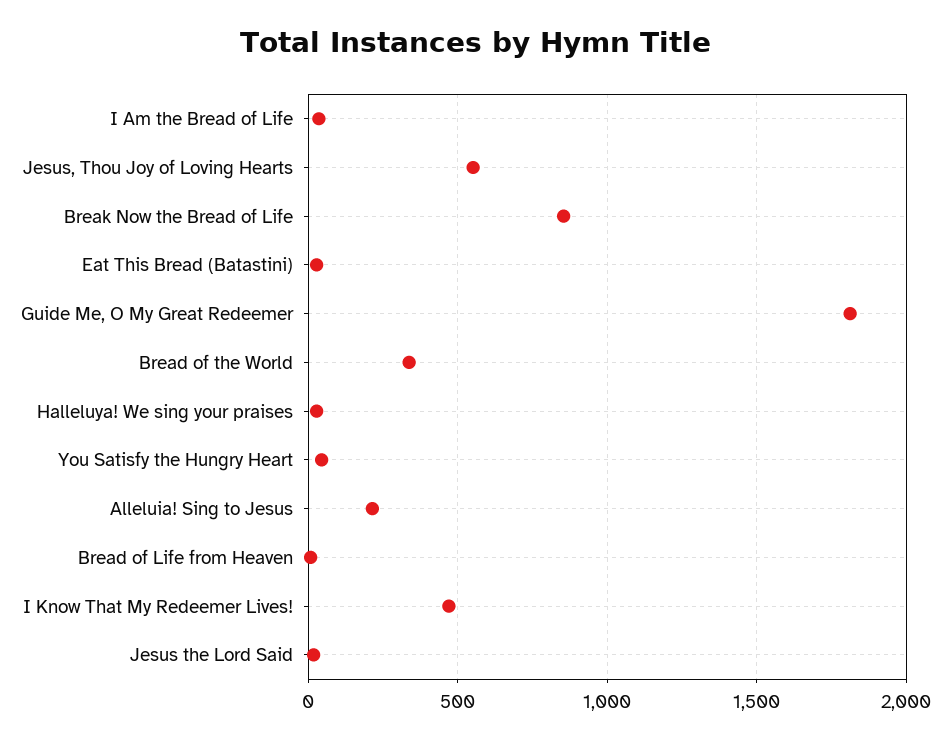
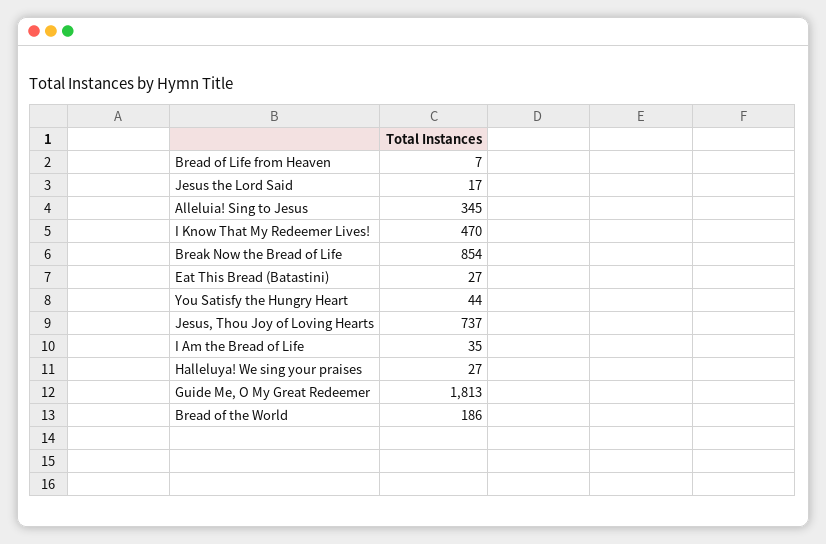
  {
    "I Am the Bread of Life": 35,
-   "Jesus, Thou Joy of Loving Hearts": 550,
+   "Jesus, Thou Joy of Loving Hearts": 737,
    "Break Now the Bread of Life": 854,
    "Eat This Bread (Batastini)": 27,
    "Guide Me, O My Great Redeemer": 1813,
-   "Bread of the World": 350,
+   "Bread of the World": 186,
    "Halleluya! We sing your praises": 27,
    "You Satisfy the Hungry Heart": 44,
-   "Alleluia! Sing to Jesus": 200,
+   "Alleluia! Sing to Jesus": 345,
    "Bread of Life from Heaven": 7,
    "I Know That My Redeemer Lives!": 470,
    "Jesus the Lord Said": 17
  }

